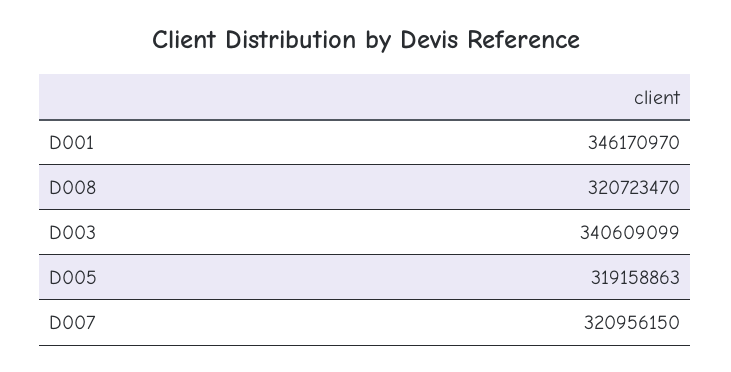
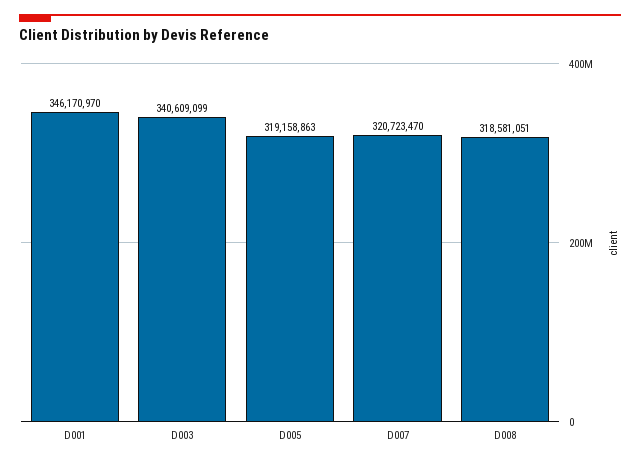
  {
    "D001": 346170970,
-   "D008": 320723470,
+   "D008": 318581051,
    "D003": 340609099,
    "D005": 319158863,
-   "D007": 320956150
+   "D007": 320723470
  }

